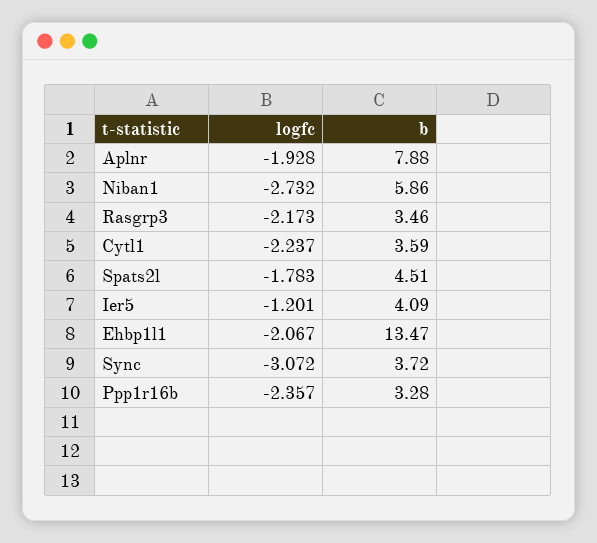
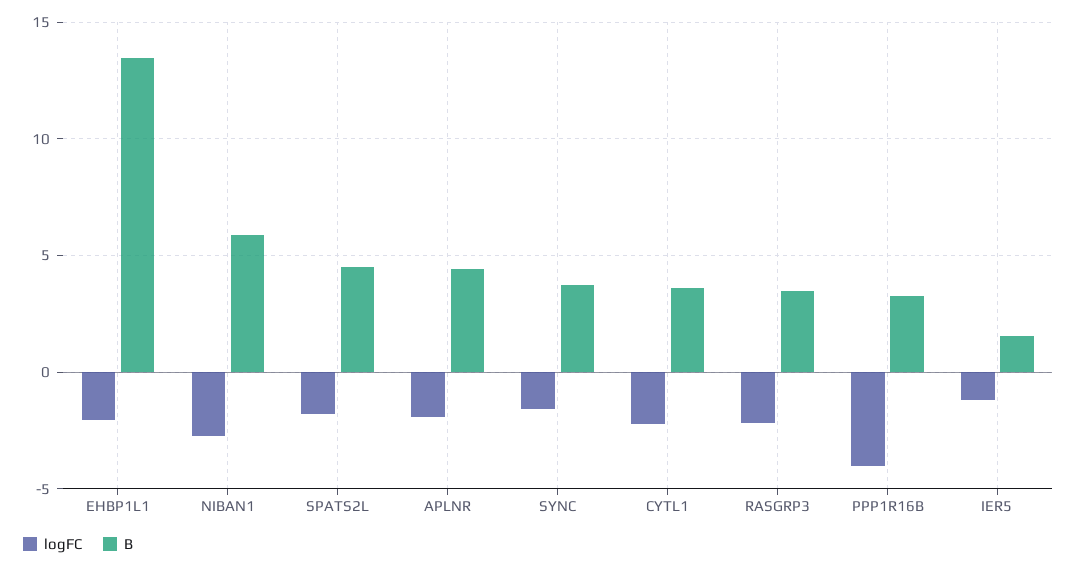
  {
    "logfc": {
      "Aplnr": -1.928,
      "Niban1": -2.732,
      "Rasgrp3": -2.173,
      "Cytl1": -2.237,
      "Spats2l": -1.783,
      "Ier5": -1.201,
      "Ehbp1l1": -2.067,
-     "Sync": -3.072,
+     "Sync": -1.5,
-     "Ppp1r16b": -2.357
+     "Ppp1r16b": -4
    },
    "b": {
-     "Aplnr": 7.88,
+     "Aplnr": 4.5,
      "Niban1": 5.86,
      "Rasgrp3": 3.46,
      "Cytl1": 3.59,
      "Spats2l": 4.51,
-     "Ier5": 4.09,
+     "Ier5": 1.5,
      "Ehbp1l1": 13.47,
      "Sync": 3.72,
      "Ppp1r16b": 3.28
    }
  }

